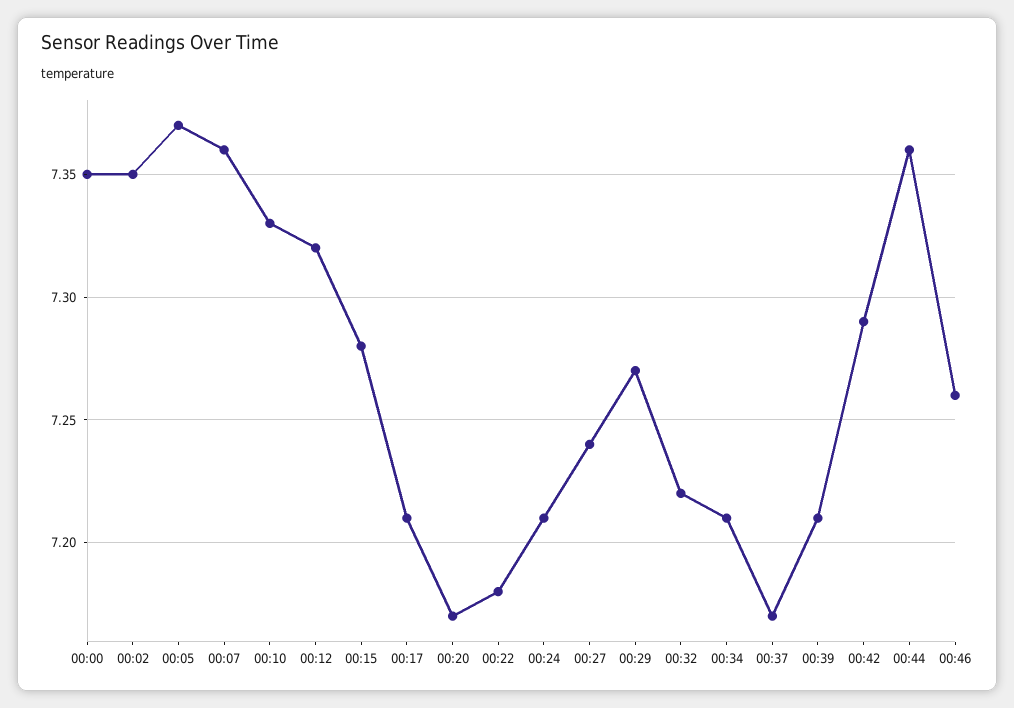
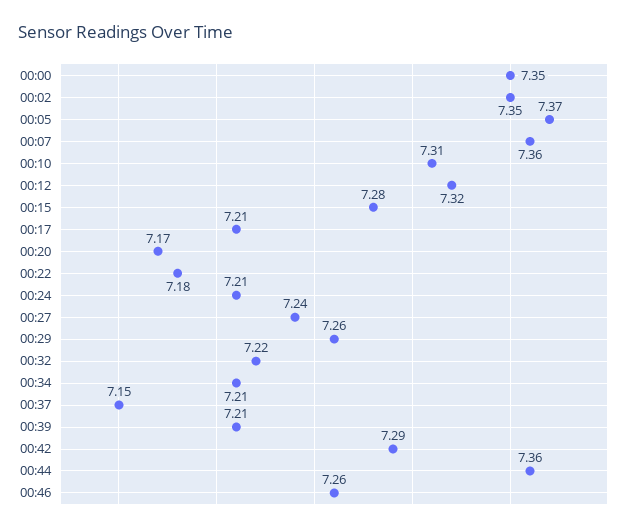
  {
    "00:00": 7.35,
    "00:02": 7.35,
    "00:05": 7.37,
    "00:07": 7.36,
-   "00:10": 7.33,
+   "00:10": 7.31,
    "00:12": 7.32,
    "00:15": 7.28,
    "00:17": 7.21,
    "00:20": 7.17,
    "00:22": 7.18,
    "00:24": 7.21,
    "00:27": 7.24,
-   "00:29": 7.27,
+   "00:29": 7.26,
    "00:32": 7.22,
    "00:34": 7.21,
-   "00:37": 7.17,
+   "00:37": 7.15,
    "00:39": 7.21,
    "00:42": 7.29,
    "00:44": 7.36,
    "00:46": 7.26
  }

